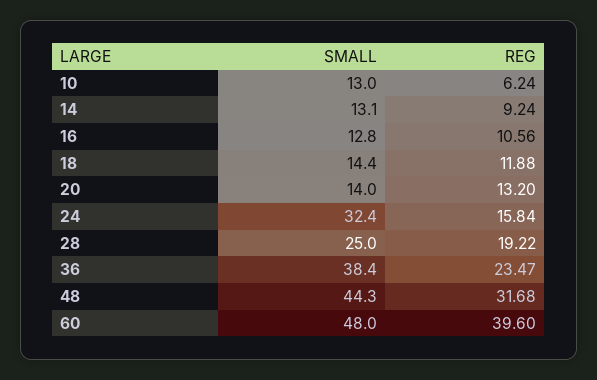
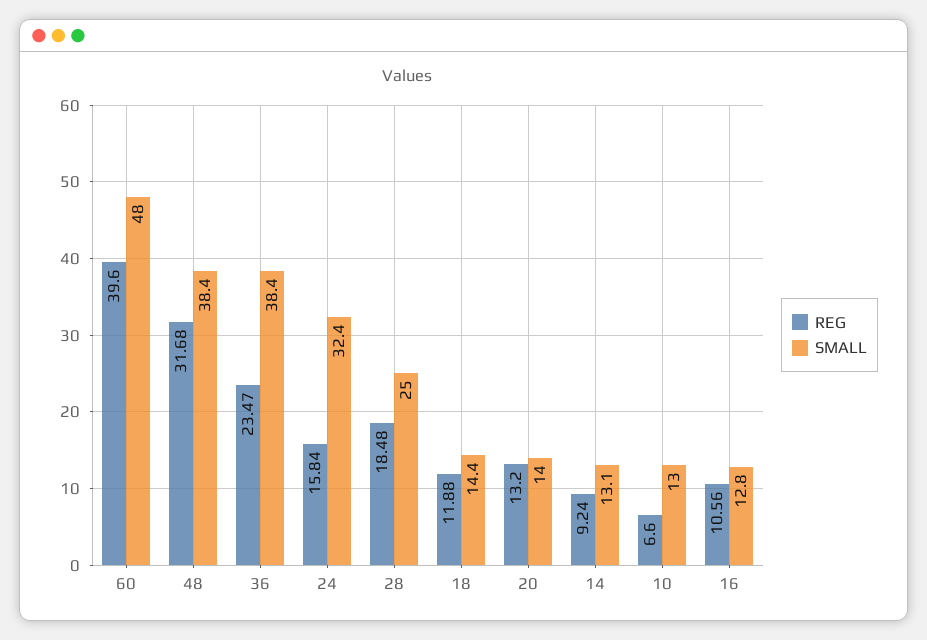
  {
    "SMALL": {
      "10": 13,
      "14": 13.1,
      "16": 12.8,
      "18": 14.4,
      "20": 14,
      "24": 32.4,
      "28": 25,
      "36": 38.4,
-     "48": 44.3,
+     "48": 38.4,
      "60": 48
    },
    "REG": {
-     "10": 6.24,
+     "10": 6.6,
      "14": 9.24,
      "16": 10.56,
      "18": 11.88,
      "20": 13.2,
      "24": 15.84,
-     "28": 19.22,
+     "28": 18.48,
      "36": 23.47,
      "48": 31.68,
      "60": 39.6
    }
  }

